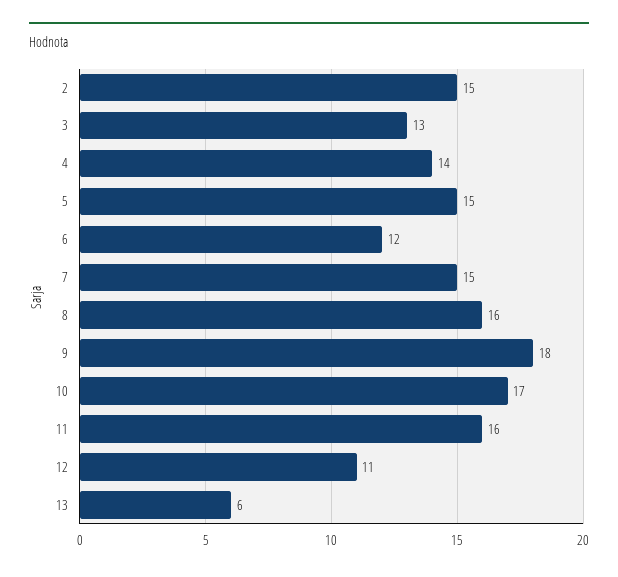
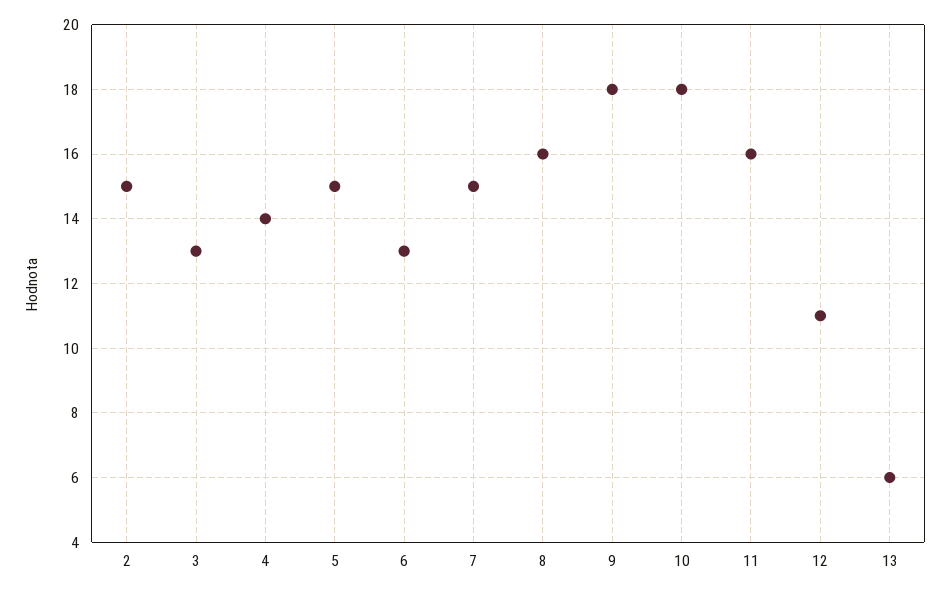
  {
    "2": 15,
    "3": 13,
    "4": 14,
    "5": 15,
-   "6": 12,
+   "6": 13,
    "7": 15,
    "8": 16,
    "9": 18,
-   "10": 17,
+   "10": 18,
    "11": 16,
    "12": 11,
    "13": 6
  }

